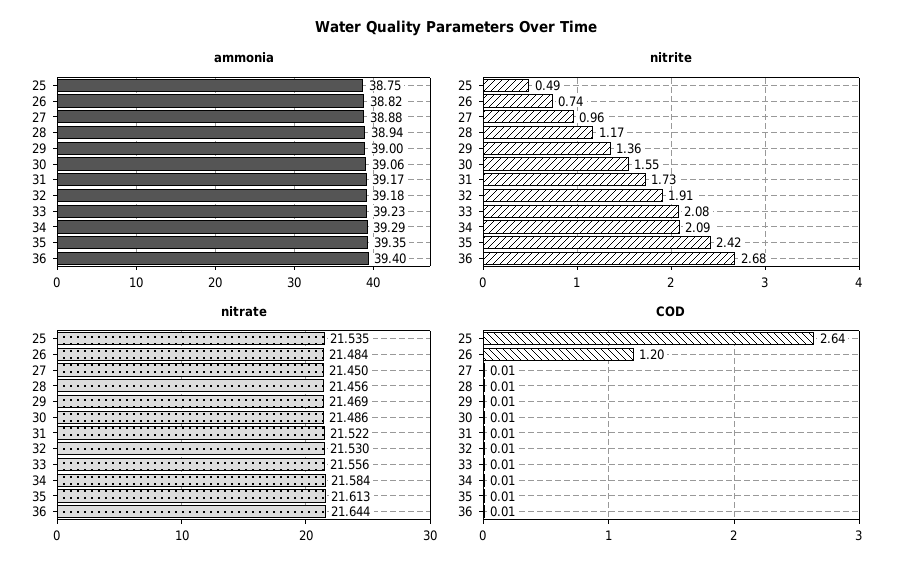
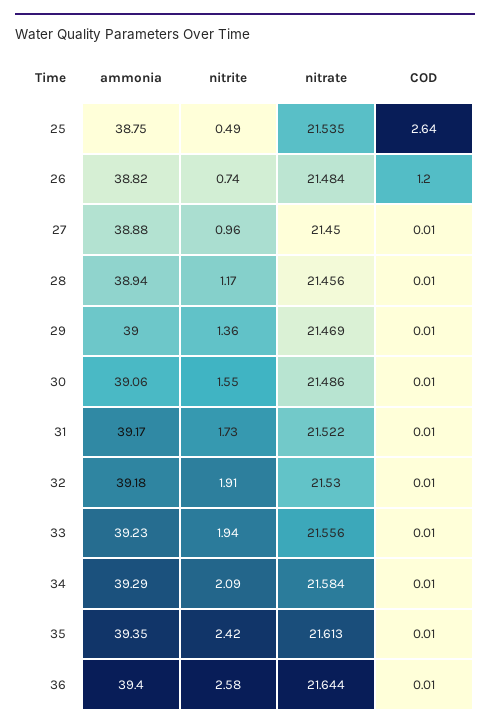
  {
    "ammonia": {
      "25": 38.75,
      "26": 38.82,
      "27": 38.88,
      "28": 38.94,
      "29": 39,
      "30": 39.06,
      "31": 39.17,
      "32": 39.18,
      "33": 39.23,
      "34": 39.29,
      "35": 39.35,
      "36": 39.4
    },
    "nitrite": {
      "25": 0.49,
      "26": 0.74,
      "27": 0.96,
      "28": 1.17,
      "29": 1.36,
      "30": 1.55,
      "31": 1.73,
      "32": 1.91,
-     "33": 2.08,
+     "33": 1.94,
      "34": 2.09,
      "35": 2.42,
-     "36": 2.68
+     "36": 2.58
    },
    "nitrate": {
      "25": 21.535,
      "26": 21.484,
      "27": 21.45,
      "28": 21.456,
      "29": 21.469,
      "30": 21.486,
      "31": 21.522,
      "32": 21.53,
      "33": 21.556,
      "34": 21.584,
      "35": 21.613,
      "36": 21.644
    },
    "COD": {
      "25": 2.64,
      "26": 1.2,
      "27": 0.01,
      "28": 0.01,
      "29": 0.01,
      "30": 0.01,
      "31": 0.01,
      "32": 0.01,
      "33": 0.01,
      "34": 0.01,
      "35": 0.01,
      "36": 0.01
    }
  }

